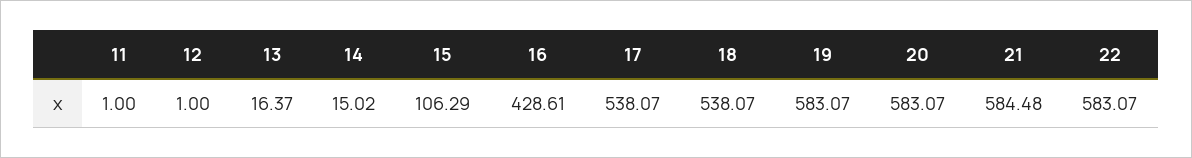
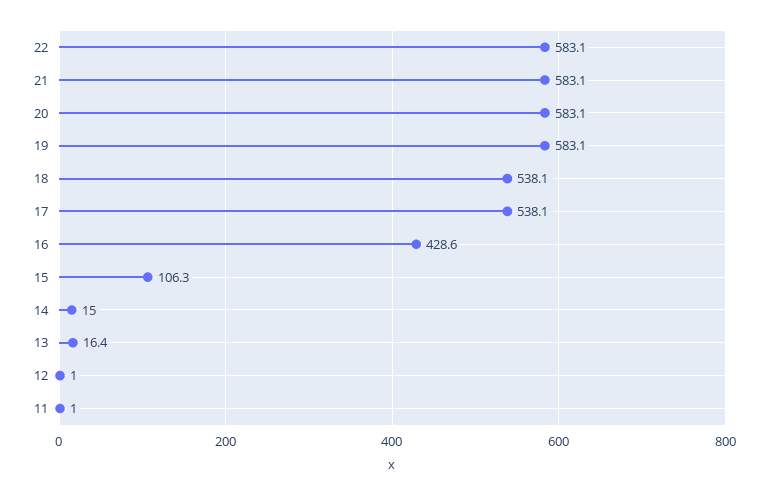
  {
    "11": 1,
    "12": 1,
    "13": 16.37,
    "14": 15.02,
    "15": 106.29,
    "16": 428.61,
    "17": 538.07,
    "18": 538.07,
    "19": 583.07,
    "20": 583.07,
-   "21": 584.48,
+   "21": 583.1,
    "22": 583.07
  }

